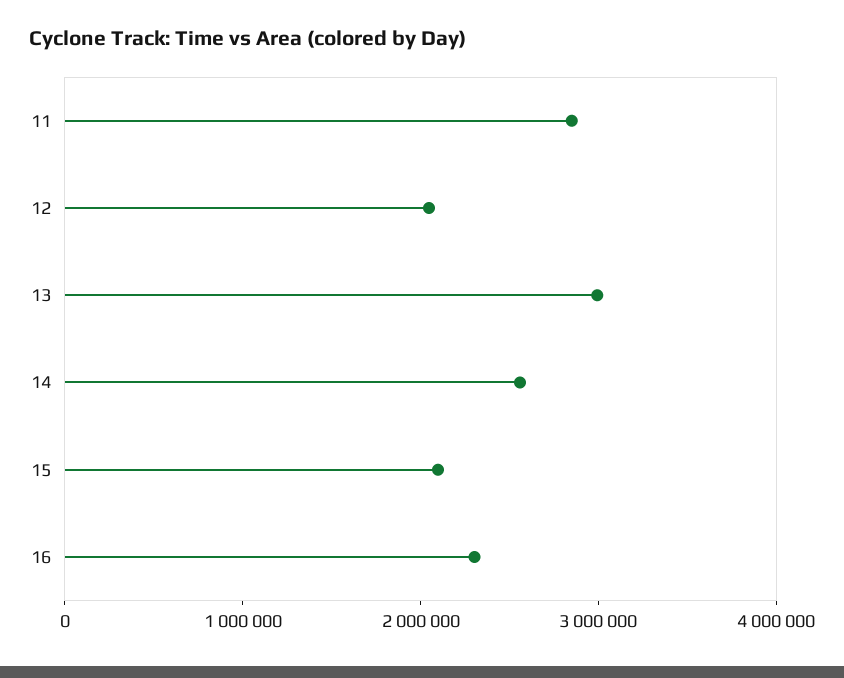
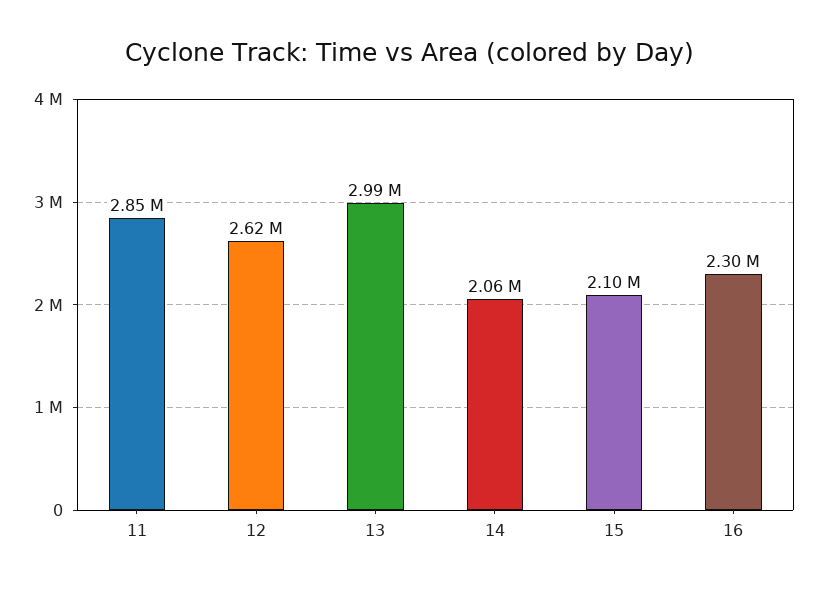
  {
    "11": 2850000,
-   "12": 2000000,
+   "12": 2620000,
    "13": 2990000,
-   "14": 2600000,
+   "14": 2060000,
    "15": 2100000,
    "16": 2300000
  }

